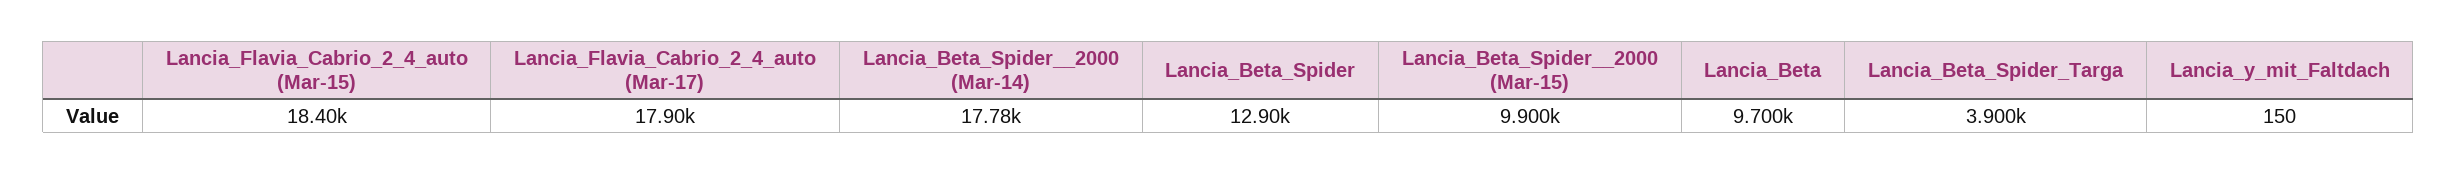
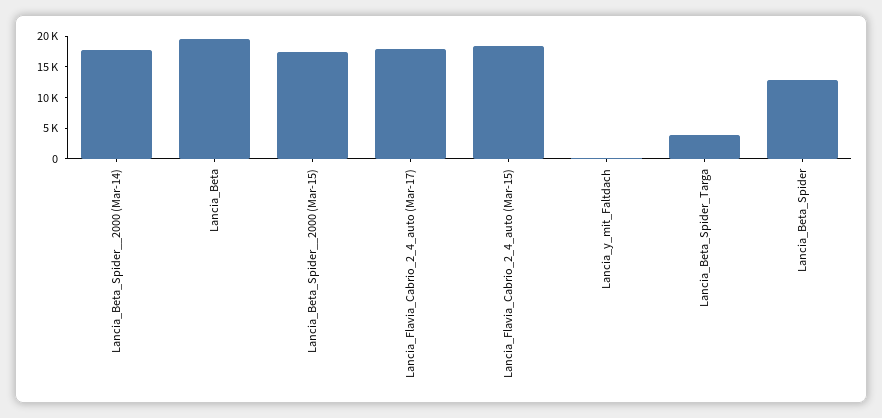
  {
    "Lancia_Flavia_Cabrio_2_4_auto (Mar-15)": 18400,
    "Lancia_Flavia_Cabrio_2_4_auto (Mar-17)": 17900,
    "Lancia_Beta_Spider__2000 (Mar-14)": 17780,
    "Lancia_Beta_Spider": 12900,
-   "Lancia_Beta_Spider__2000 (Mar-15)": 9900,
+   "Lancia_Beta_Spider__2000 (Mar-15)": 17500,
-   "Lancia_Beta": 9700,
+   "Lancia_Beta": 20000,
    "Lancia_Beta_Spider_Targa": 3900,
    "Lancia_y_mit_Faltdach": 150
  }

